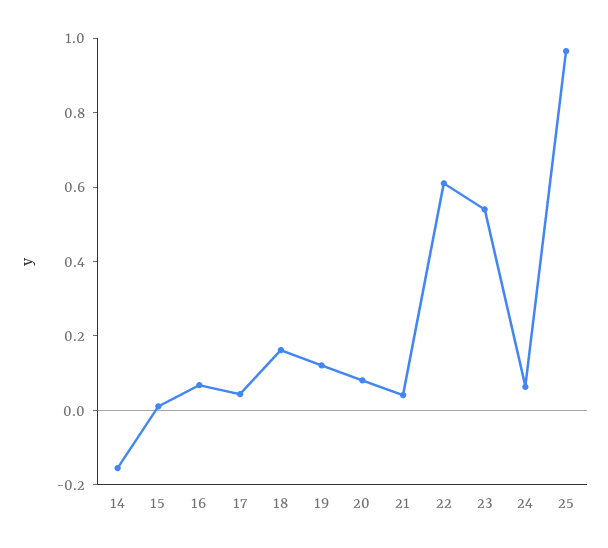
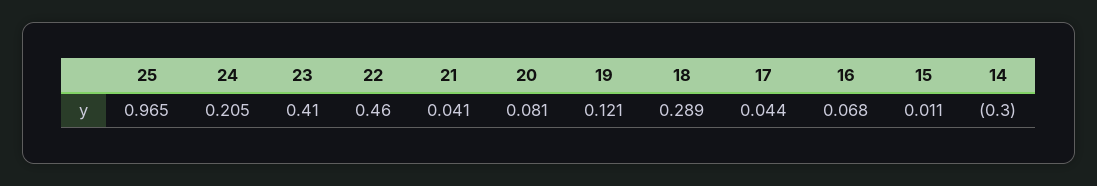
  {
-   "14": -0.15,
+   "14": -0.3,
    "15": 0.011,
    "16": 0.068,
    "17": 0.044,
-   "18": 0.15,
+   "18": 0.289,
    "19": 0.121,
    "20": 0.081,
    "21": 0.041,
-   "22": 0.6,
+   "22": 0.46,
-   "23": 0.55,
+   "23": 0.41,
-   "24": 0.05,
+   "24": 0.205,
    "25": 0.965
  }

